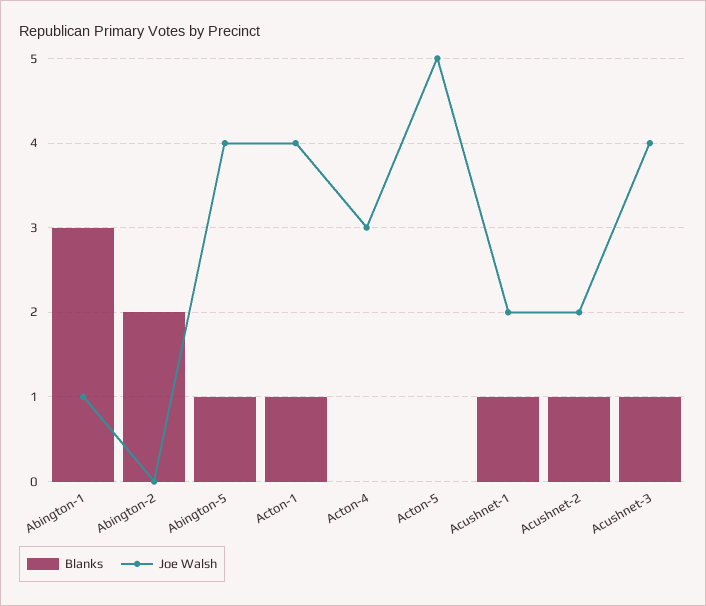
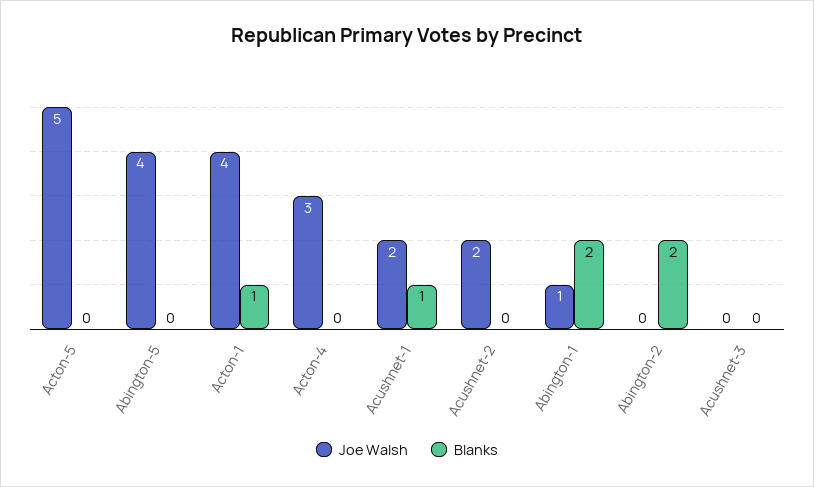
  {
    "Blanks": {
-     "Abington-1": 3,
+     "Abington-1": 2,
      "Abington-2": 2,
-     "Abington-5": 1,
+     "Abington-5": 0,
      "Acton-1": 1,
      "Acton-4": 0,
      "Acton-5": 0,
      "Acushnet-1": 1,
-     "Acushnet-2": 1,
+     "Acushnet-2": 0,
-     "Acushnet-3": 1
+     "Acushnet-3": 0
    },
    "Joe Walsh": {
      "Abington-1": 1,
      "Abington-2": 0,
      "Abington-5": 4,
      "Acton-1": 4,
      "Acton-4": 3,
      "Acton-5": 5,
      "Acushnet-1": 2,
      "Acushnet-2": 2,
-     "Acushnet-3": 4
+     "Acushnet-3": 0
    }
  }

